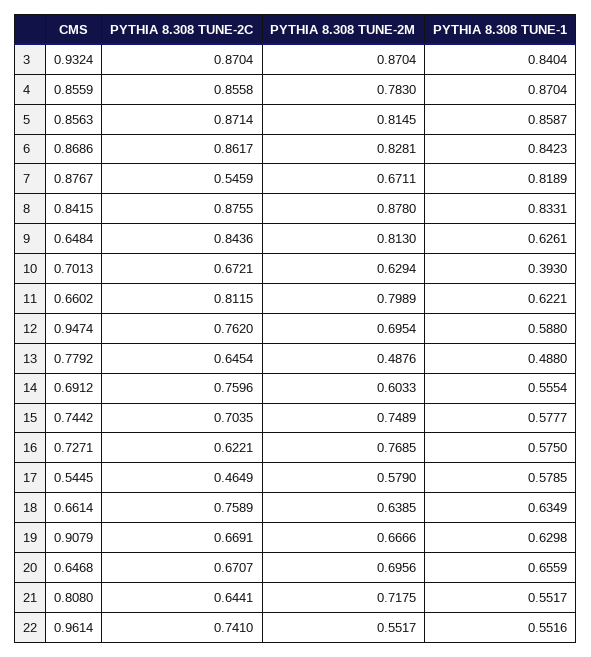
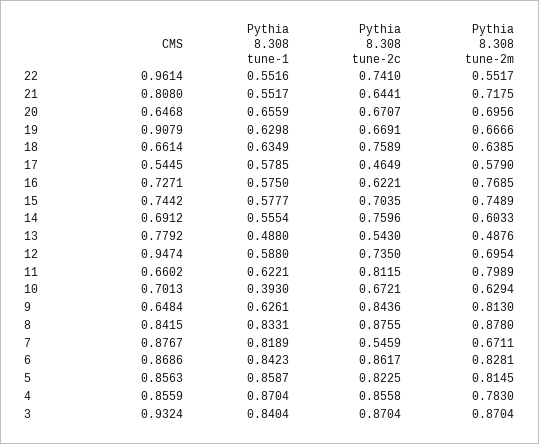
  {
    "CMS": {
      "3": 0.9324,
      "4": 0.8559,
      "5": 0.8563,
      "6": 0.8686,
      "7": 0.8767,
      "8": 0.8415,
      "9": 0.6484,
      "10": 0.7013,
      "11": 0.6602,
      "12": 0.9474,
      "13": 0.7792,
      "14": 0.6912,
      "15": 0.7442,
      "16": 0.7271,
      "17": 0.5445,
      "18": 0.6614,
      "19": 0.9079,
      "20": 0.6468,
      "21": 0.808,
      "22": 0.9614
    },
    "PYTHIA 8.308 TUNE-2C": {
      "3": 0.8704,
      "4": 0.8558,
-     "5": 0.8714,
+     "5": 0.8225,
      "6": 0.8617,
      "7": 0.5459,
      "8": 0.8755,
      "9": 0.8436,
      "10": 0.6721,
      "11": 0.8115,
-     "12": 0.762,
+     "12": 0.735,
-     "13": 0.6454,
+     "13": 0.543,
      "14": 0.7596,
      "15": 0.7035,
      "16": 0.6221,
      "17": 0.4649,
      "18": 0.7589,
      "19": 0.6691,
      "20": 0.6707,
      "21": 0.6441,
      "22": 0.741
    },
    "PYTHIA 8.308 TUNE-2M": {
      "3": 0.8704,
      "4": 0.783,
      "5": 0.8145,
      "6": 0.8281,
      "7": 0.6711,
      "8": 0.878,
      "9": 0.813,
      "10": 0.6294,
      "11": 0.7989,
      "12": 0.6954,
      "13": 0.4876,
      "14": 0.6033,
      "15": 0.7489,
      "16": 0.7685,
      "17": 0.579,
      "18": 0.6385,
      "19": 0.6666,
      "20": 0.6956,
      "21": 0.7175,
      "22": 0.5517
    },
    "PYTHIA 8.308 TUNE-1": {
      "3": 0.8404,
      "4": 0.8704,
      "5": 0.8587,
      "6": 0.8423,
      "7": 0.8189,
      "8": 0.8331,
      "9": 0.6261,
      "10": 0.393,
      "11": 0.6221,
      "12": 0.588,
      "13": 0.488,
      "14": 0.5554,
      "15": 0.5777,
      "16": 0.575,
      "17": 0.5785,
      "18": 0.6349,
      "19": 0.6298,
      "20": 0.6559,
      "21": 0.5517,
      "22": 0.5516
    }
  }

